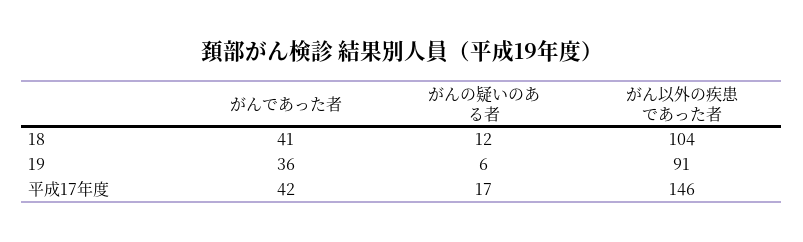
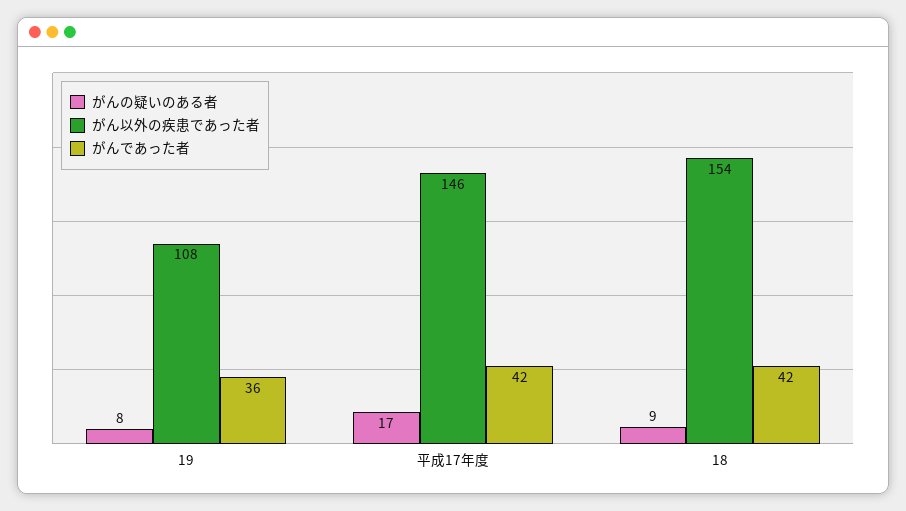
  {
    "がんであった者": {
-     "18": 41,
+     "18": 42,
      "19": 36,
      "平成17年度": 42
    },
    "がんの疑いのある者": {
-     "18": 12,
+     "18": 9,
-     "19": 6,
+     "19": 8,
      "平成17年度": 17
    },
    "がん以外の疾患であった者": {
-     "18": 104,
+     "18": 154,
-     "19": 91,
+     "19": 108,
      "平成17年度": 146
    }
  }

